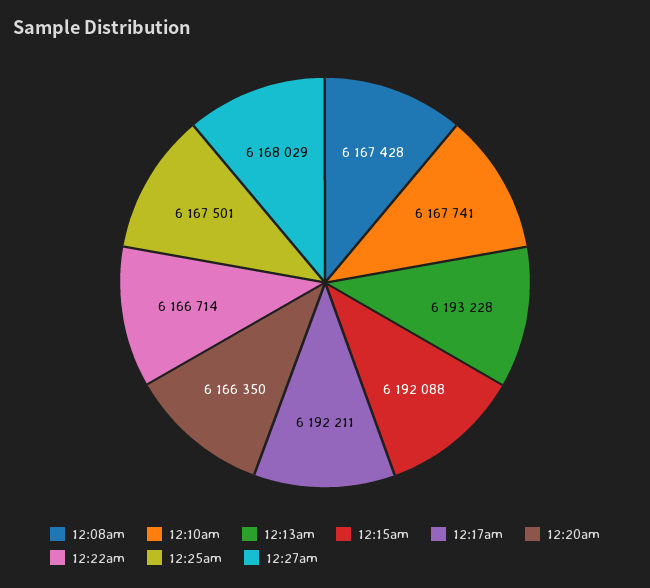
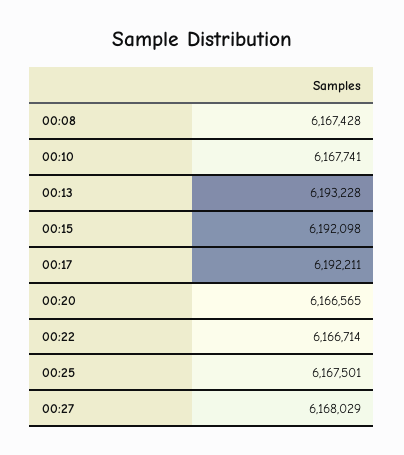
  {
    "12:08am": 6167428,
    "12:10am": 6167741,
    "12:13am": 6193228,
-   "12:15am": 6192088,
+   "12:15am": 6192098,
    "12:17am": 6192211,
-   "12:20am": 6166350,
+   "12:20am": 6166565,
    "12:22am": 6166714,
    "12:25am": 6167501,
    "12:27am": 6168029
  }

